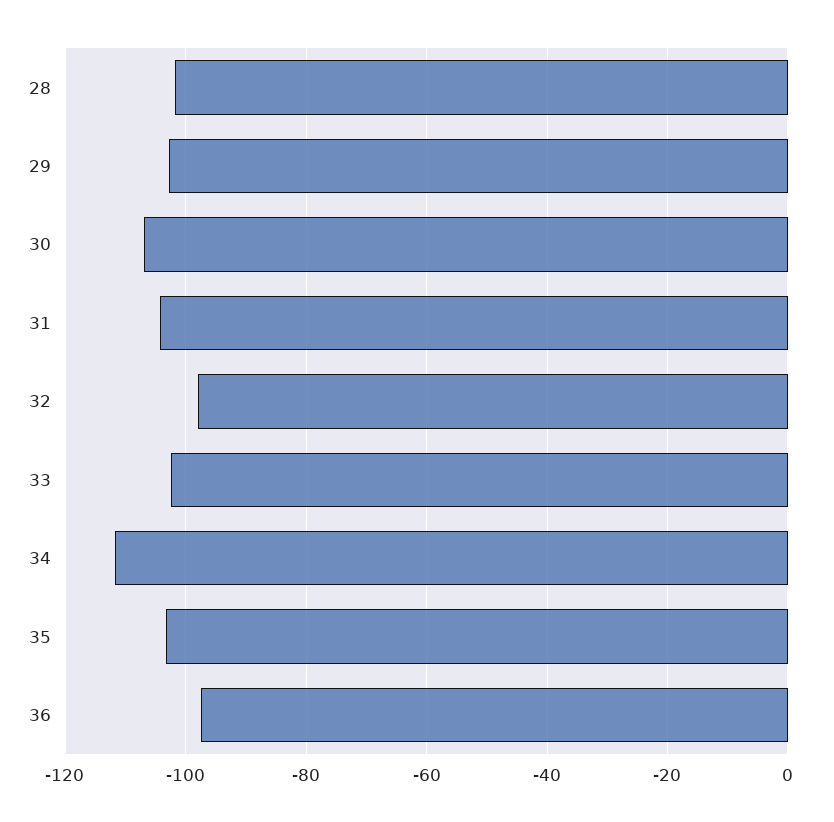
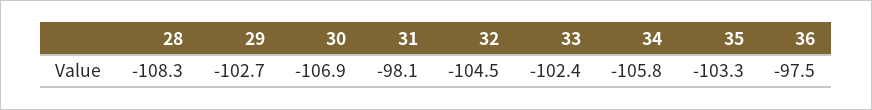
  {
-   "28": -102,
+   "28": -108.3,
    "29": -102.7,
    "30": -106.9,
-   "31": -104,
+   "31": -98.1,
-   "32": -98,
+   "32": -104.5,
    "33": -102.4,
-   "34": -112,
+   "34": -105.8,
    "35": -103.3,
    "36": -97.5
  }

